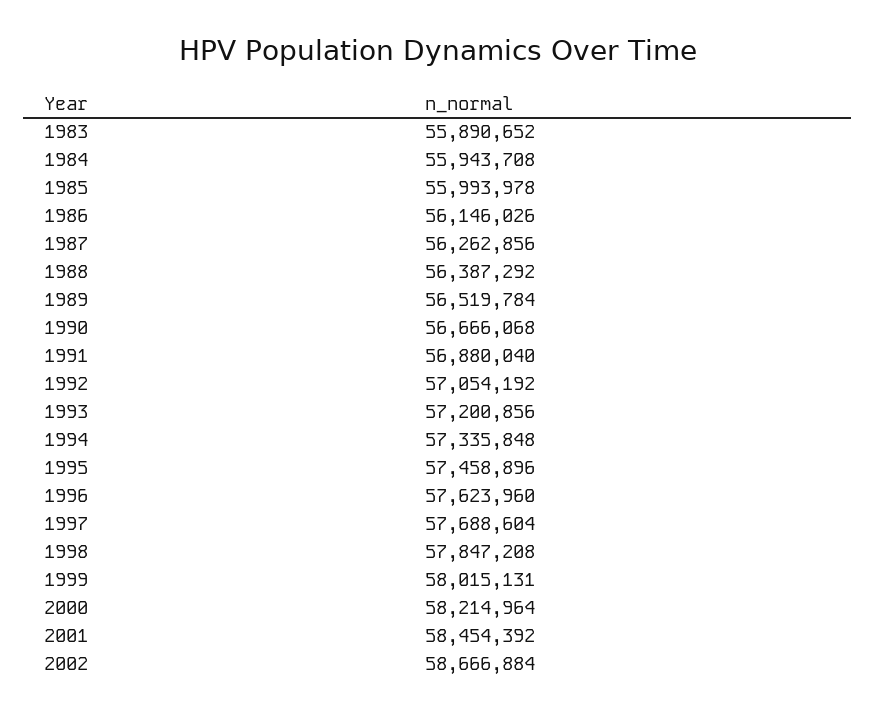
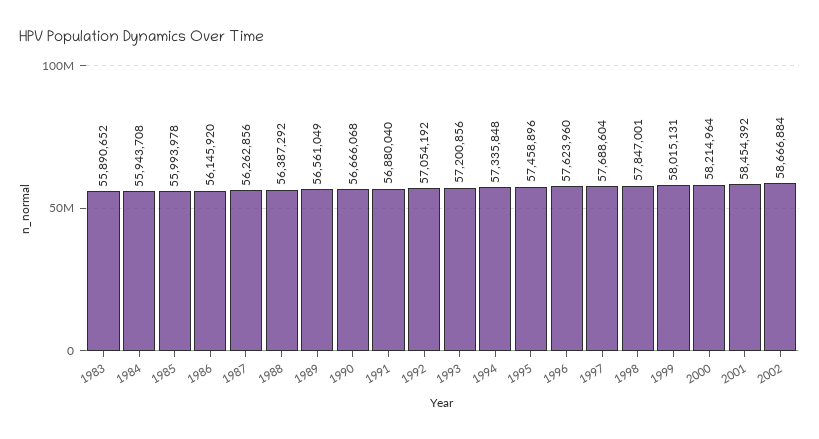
  {
    "1983": 55890652,
    "1984": 55943708,
    "1985": 55993978,
-   "1986": 56146026,
+   "1986": 56145920,
    "1987": 56262856,
    "1988": 56387292,
-   "1989": 56519784,
+   "1989": 56561049,
    "1990": 56666068,
    "1991": 56880040,
    "1992": 57054192,
    "1993": 57200856,
    "1994": 57335848,
    "1995": 57458896,
    "1996": 57623960,
    "1997": 57688604,
-   "1998": 57847208,
+   "1998": 57847001,
    "1999": 58015131,
    "2000": 58214964,
    "2001": 58454392,
    "2002": 58666884
  }

